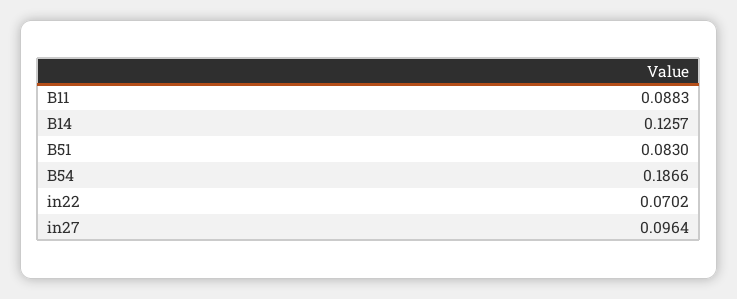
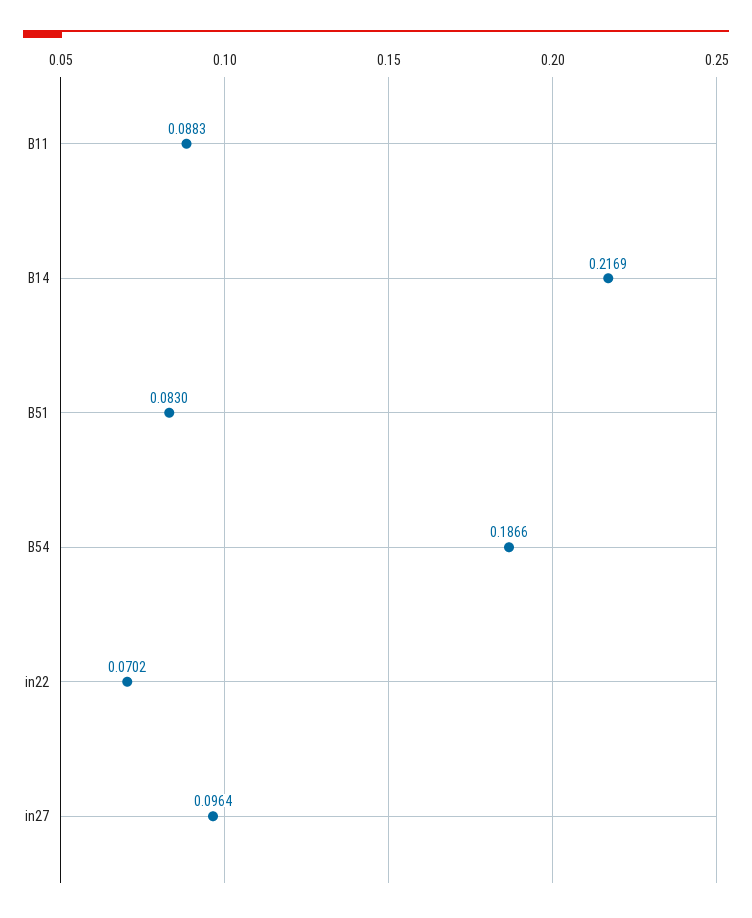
  {
    "B11": 0.0883,
-   "B14": 0.1257,
+   "B14": 0.2169,
    "B51": 0.083,
    "B54": 0.1866,
    "in22": 0.0702,
    "in27": 0.0964
  }

